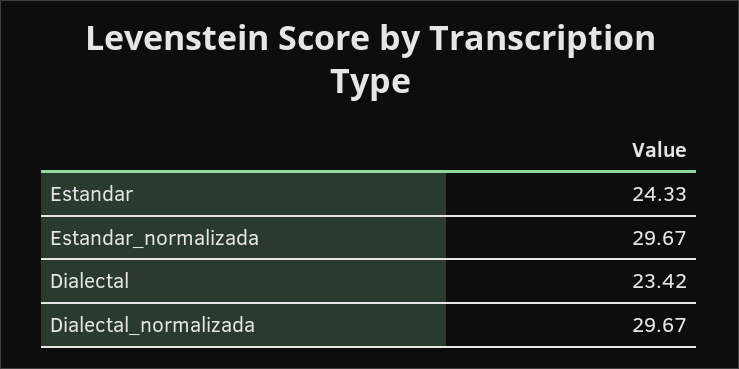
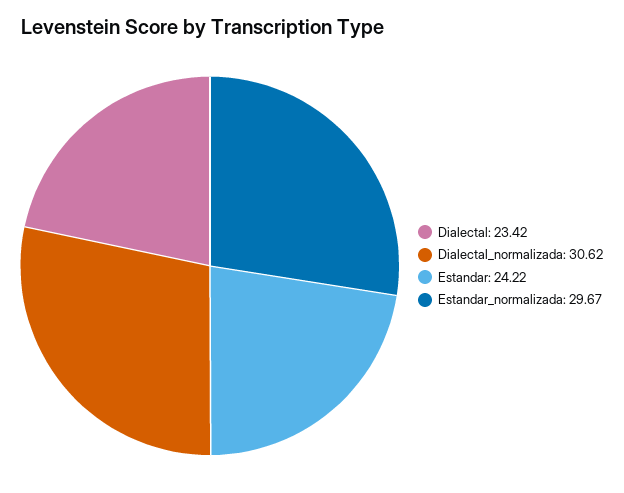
  {
-   "Estandar": 24.33,
+   "Estandar": 24.22,
    "Estandar_normalizada": 29.67,
    "Dialectal": 23.42,
-   "Dialectal_normalizada": 29.67
+   "Dialectal_normalizada": 30.62
  }

